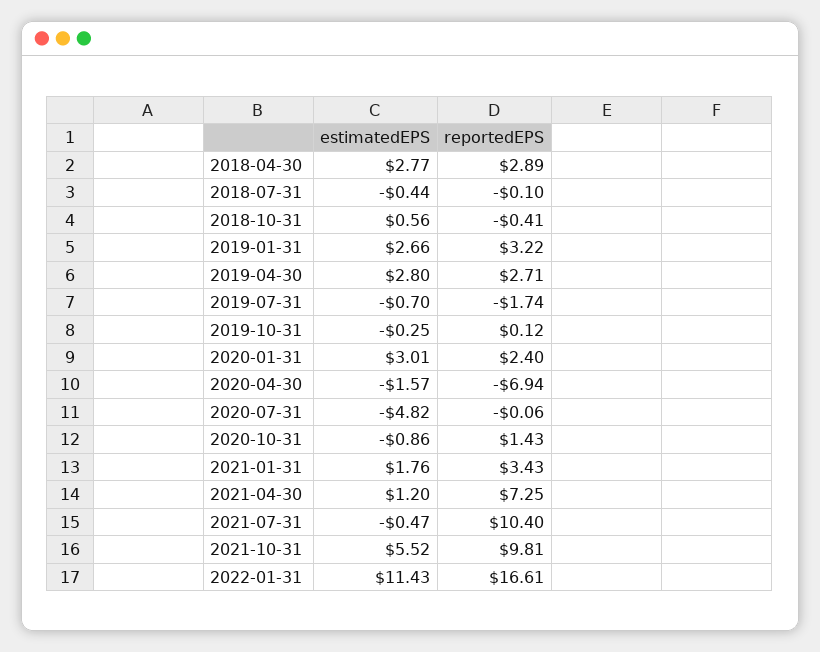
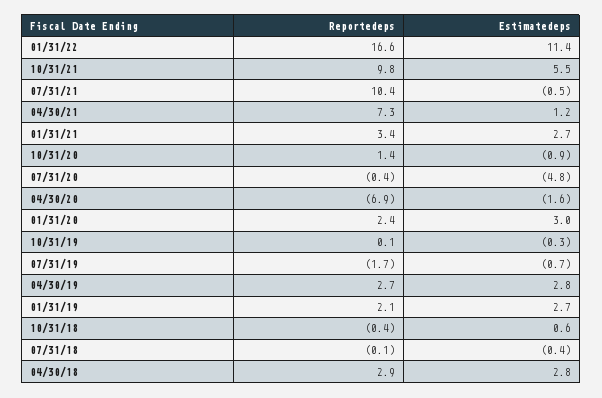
  {
    "estimatedEPS": {
      "2018-04-30": 2.77,
      "2018-07-31": -0.44,
      "2018-10-31": 0.56,
      "2019-01-31": 2.66,
      "2019-04-30": 2.8,
      "2019-07-31": -0.7,
      "2019-10-31": -0.25,
      "2020-01-31": 3.01,
      "2020-04-30": -1.57,
      "2020-07-31": -4.82,
      "2020-10-31": -0.86,
-     "2021-01-31": 1.76,
+     "2021-01-31": 2.7,
      "2021-04-30": 1.2,
      "2021-07-31": -0.47,
      "2021-10-31": 5.52,
      "2022-01-31": 11.43
    },
    "reportedEPS": {
      "2018-04-30": 2.89,
      "2018-07-31": -0.1,
      "2018-10-31": -0.41,
-     "2019-01-31": 3.22,
+     "2019-01-31": 2.1,
      "2019-04-30": 2.71,
      "2019-07-31": -1.74,
      "2019-10-31": 0.12,
      "2020-01-31": 2.4,
      "2020-04-30": -6.94,
-     "2020-07-31": -0.06,
+     "2020-07-31": -0.4,
      "2020-10-31": 1.43,
      "2021-01-31": 3.43,
      "2021-04-30": 7.25,
      "2021-07-31": 10.4,
      "2021-10-31": 9.81,
      "2022-01-31": 16.61
    }
  }

